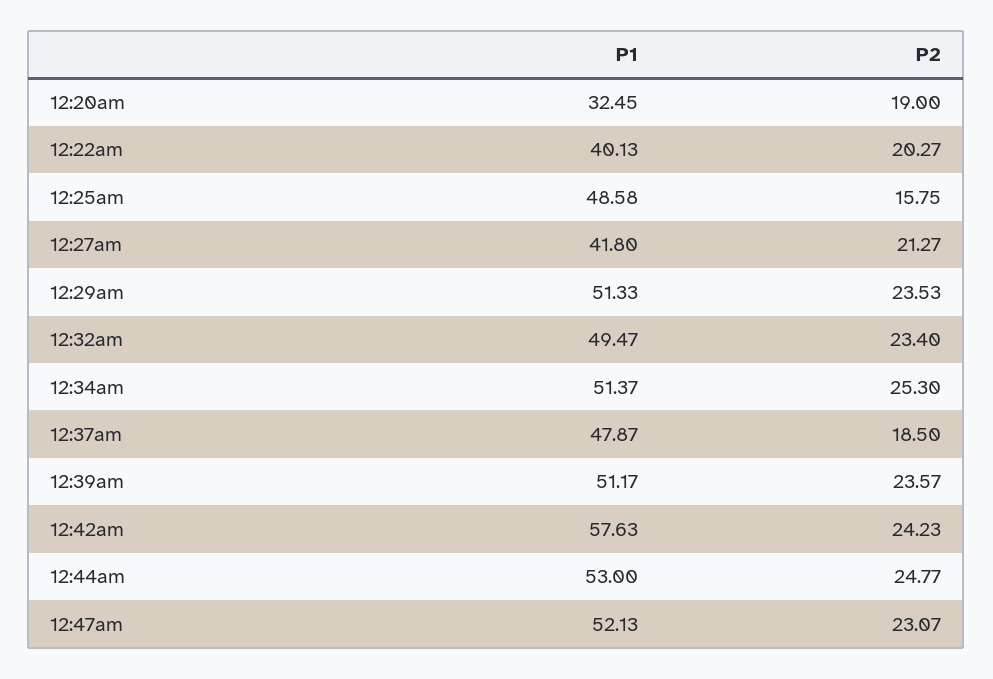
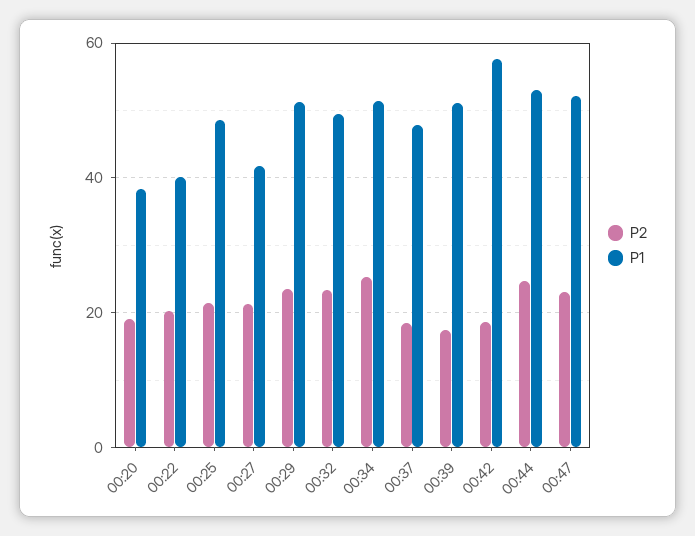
  {
    "P1": {
-     "12:20am": 32.45,
+     "12:20am": 38,
      "12:22am": 40.13,
      "12:25am": 48.58,
      "12:27am": 41.8,
      "12:29am": 51.33,
      "12:32am": 49.47,
      "12:34am": 51.37,
      "12:37am": 47.87,
      "12:39am": 51.17,
      "12:42am": 57.63,
      "12:44am": 53,
      "12:47am": 52.13
    },
    "P2": {
      "12:20am": 19,
      "12:22am": 20.27,
-     "12:25am": 15.75,
+     "12:25am": 22,
      "12:27am": 21.27,
      "12:29am": 23.53,
      "12:32am": 23.4,
      "12:34am": 25.3,
      "12:37am": 18.5,
-     "12:39am": 23.57,
+     "12:39am": 18,
-     "12:42am": 24.23,
+     "12:42am": 18,
      "12:44am": 24.77,
      "12:47am": 23.07
    }
  }

